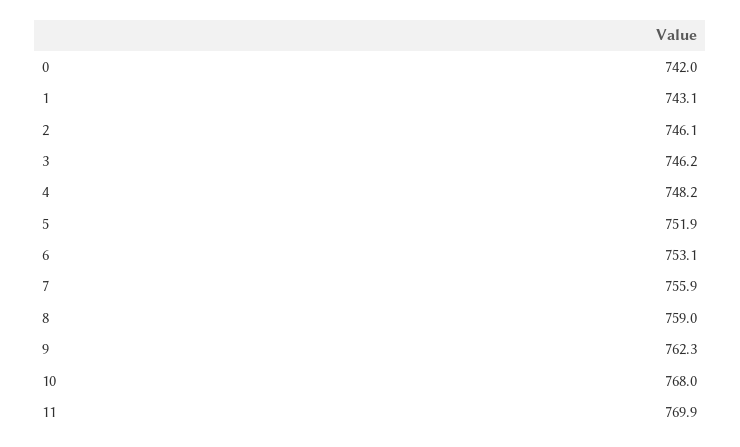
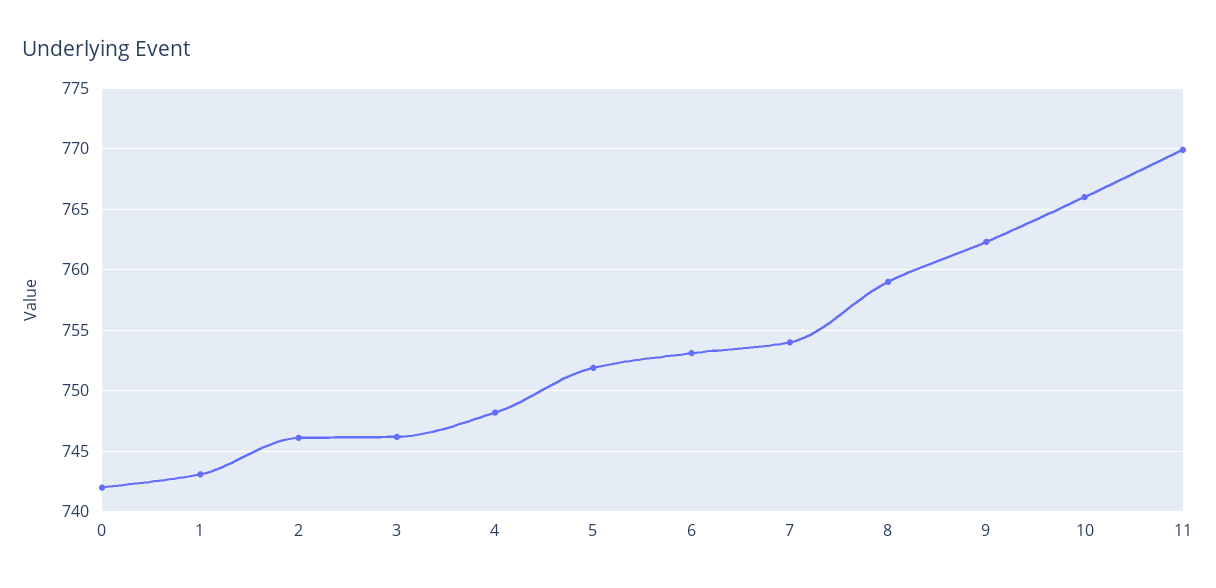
  {
    "0": 742,
    "1": 743.1,
    "2": 746.1,
    "3": 746.2,
    "4": 748.2,
    "5": 751.9,
    "6": 753.1,
-   "7": 755.9,
+   "7": 754,
    "8": 759,
    "9": 762.3,
-   "10": 768,
+   "10": 766,
    "11": 769.9
  }

